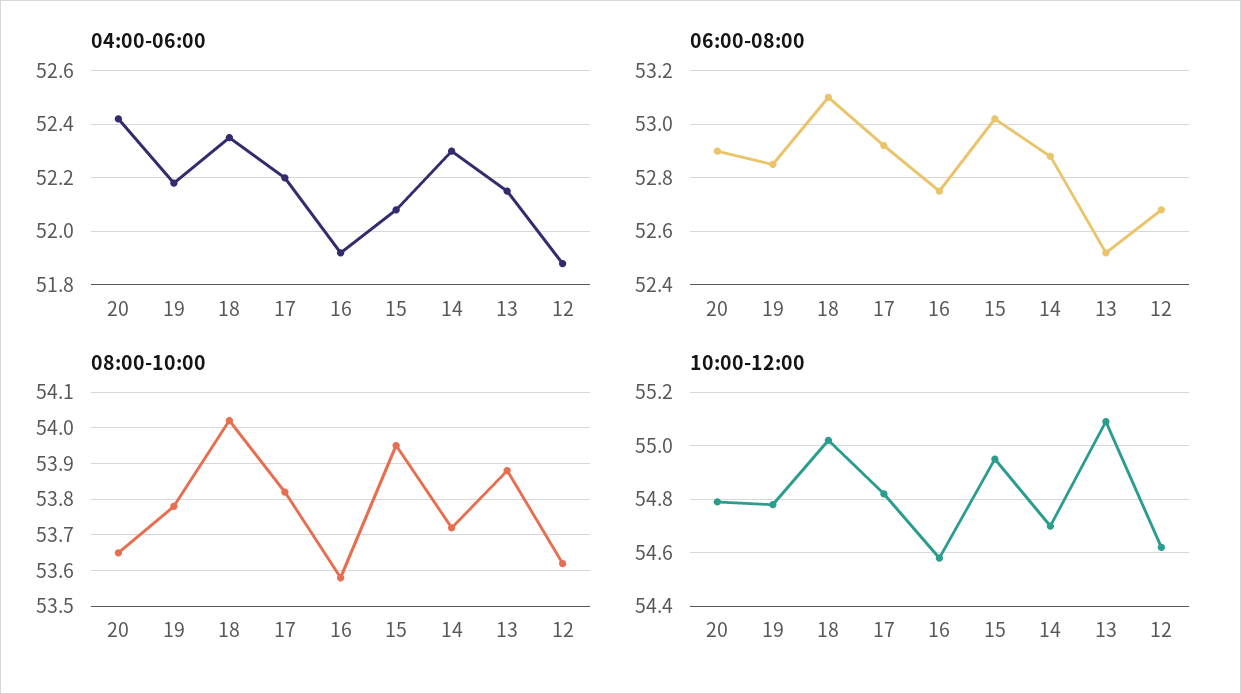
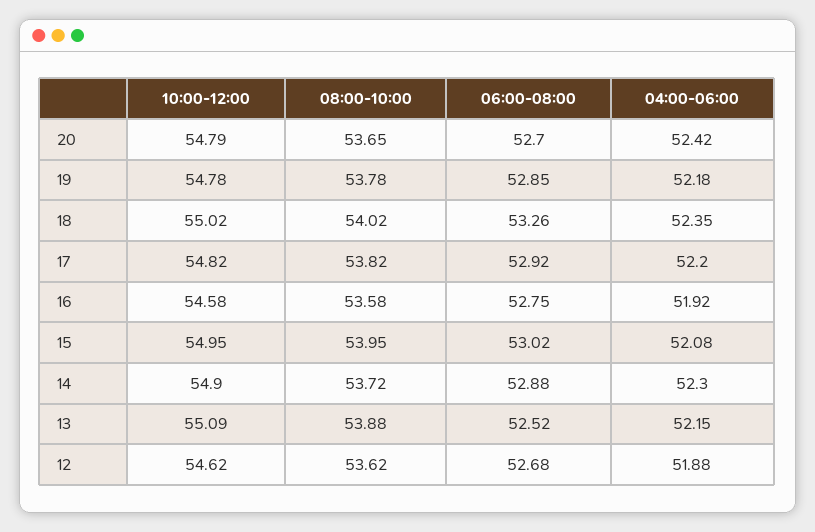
  {
    "04:00-06:00": {
      "20": 52.42,
      "19": 52.18,
      "18": 52.35,
      "17": 52.2,
      "16": 51.92,
      "15": 52.08,
      "14": 52.3,
      "13": 52.15,
      "12": 51.88
    },
    "06:00-08:00": {
-     "20": 52.9,
+     "20": 52.7,
      "19": 52.85,
-     "18": 53.1,
+     "18": 53.26,
      "17": 52.92,
      "16": 52.75,
      "15": 53.02,
      "14": 52.88,
      "13": 52.52,
      "12": 52.68
    },
    "08:00-10:00": {
      "20": 53.65,
      "19": 53.78,
      "18": 54.02,
      "17": 53.82,
      "16": 53.58,
      "15": 53.95,
      "14": 53.72,
      "13": 53.88,
      "12": 53.62
    },
    "10:00-12:00": {
      "20": 54.79,
      "19": 54.78,
      "18": 55.02,
      "17": 54.82,
      "16": 54.58,
      "15": 54.95,
-     "14": 54.7,
+     "14": 54.9,
      "13": 55.09,
      "12": 54.62
    }
  }

